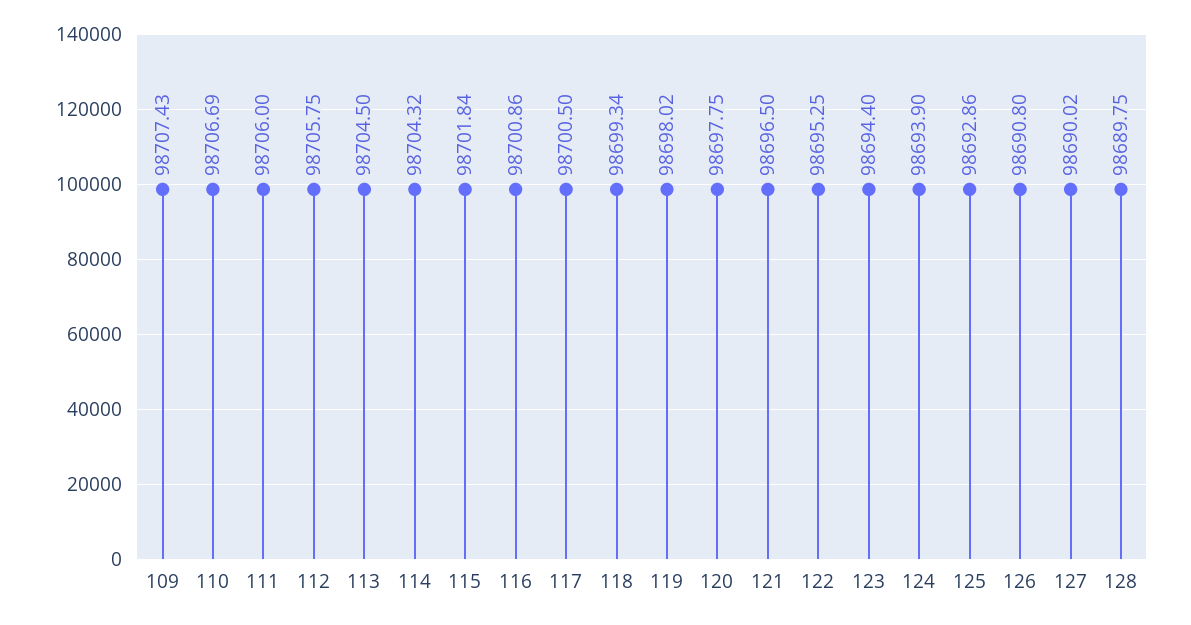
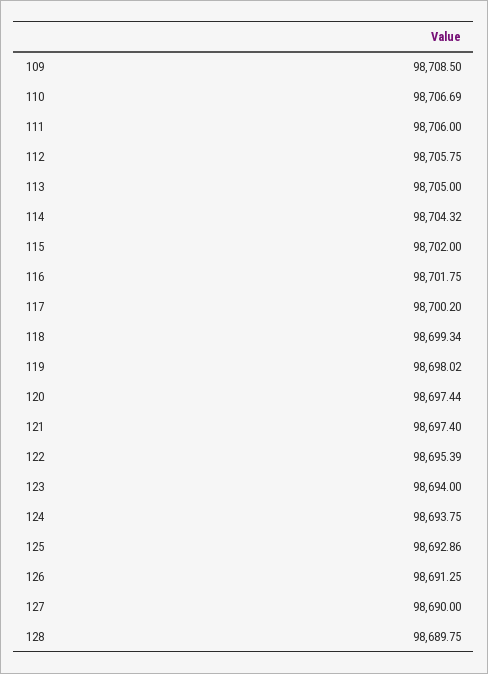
  {
-   "109": 98707.43,
+   "109": 98708.5,
    "110": 98706.69,
    "111": 98706,
    "112": 98705.75,
-   "113": 98704.5,
+   "113": 98705,
    "114": 98704.32,
-   "115": 98701.84,
+   "115": 98702,
-   "116": 98700.86,
+   "116": 98701.75,
-   "117": 98700.5,
+   "117": 98700.2,
    "118": 98699.34,
    "119": 98698.02,
-   "120": 98697.75,
+   "120": 98697.44,
-   "121": 98696.5,
+   "121": 98697.4,
-   "122": 98695.25,
+   "122": 98695.39,
-   "123": 98694.4,
+   "123": 98694,
-   "124": 98693.9,
+   "124": 98693.75,
    "125": 98692.86,
-   "126": 98690.8,
+   "126": 98691.25,
-   "127": 98690.02,
+   "127": 98690,
    "128": 98689.75
  }

